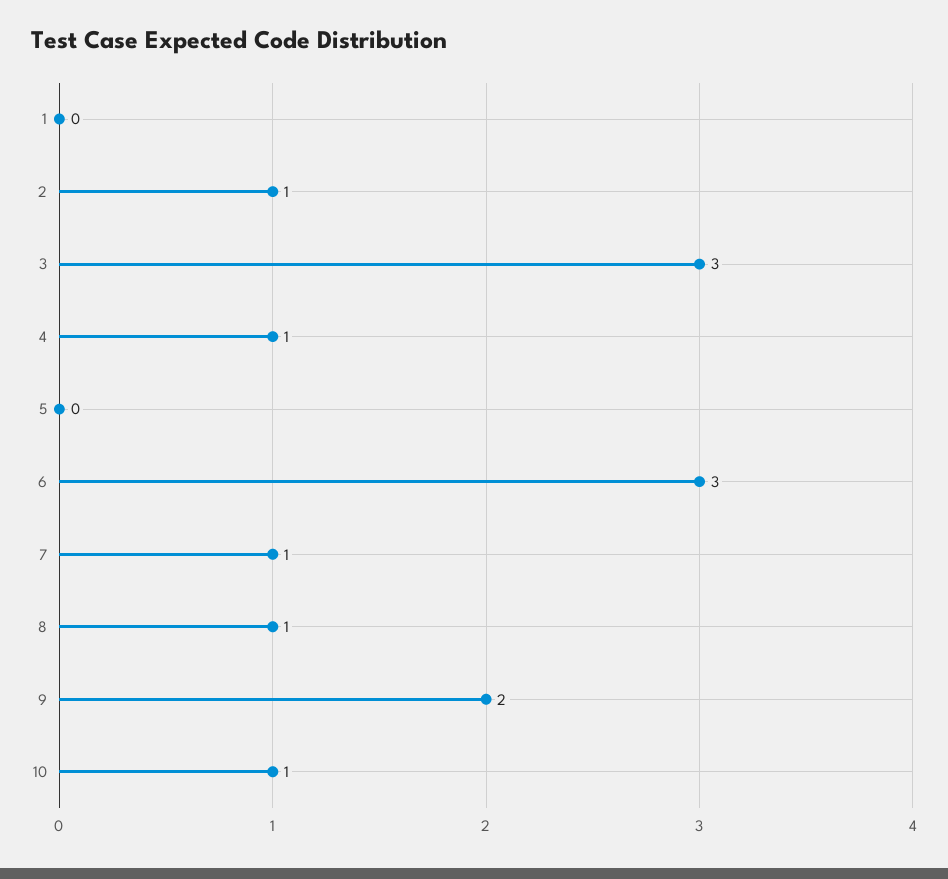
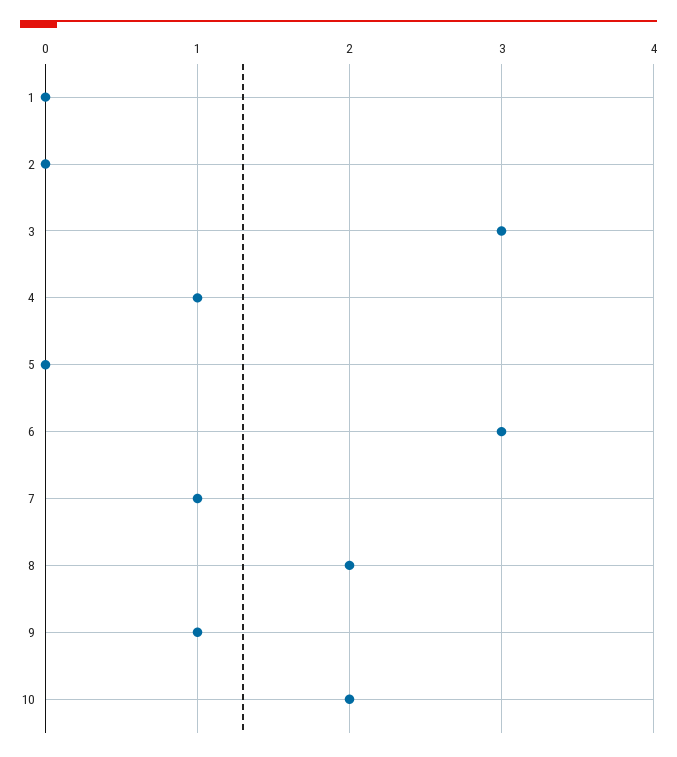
  {
    "1": 0,
-   "2": 1,
+   "2": 0,
    "3": 3,
    "4": 1,
    "5": 0,
    "6": 3,
    "7": 1,
-   "8": 1,
+   "8": 2,
-   "9": 2,
+   "9": 1,
-   "10": 1
+   "10": 2
  }

